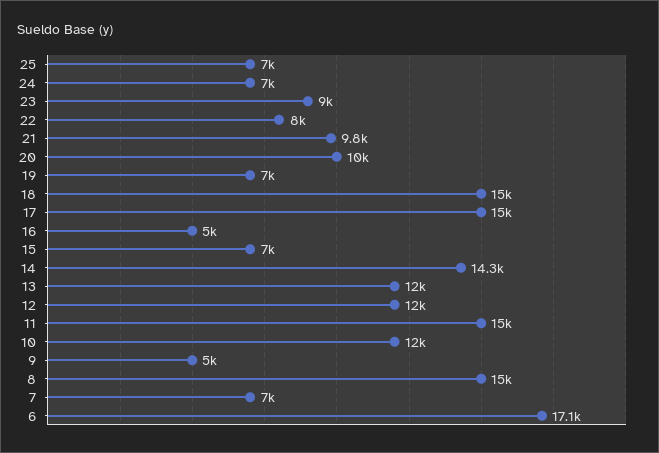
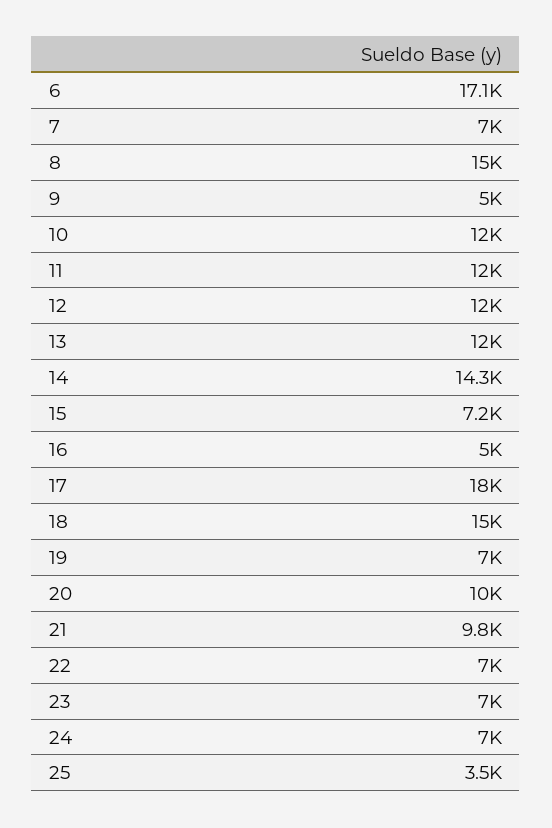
  {
-   "25": 7000,
+   "25": 3500,
    "24": 7000,
-   "23": 9000,
+   "23": 7000,
-   "22": 8000,
+   "22": 7000,
    "21": 9800,
    "20": 10000,
    "19": 7000,
    "18": 15000,
-   "17": 15000,
+   "17": 18000,
    "16": 5000,
-   "15": 7000,
+   "15": 7200,
    "14": 14300,
    "13": 12000,
    "12": 12000,
-   "11": 15000,
+   "11": 12000,
    "10": 12000,
    "9": 5000,
    "8": 15000,
    "7": 7000,
    "6": 17100
  }

